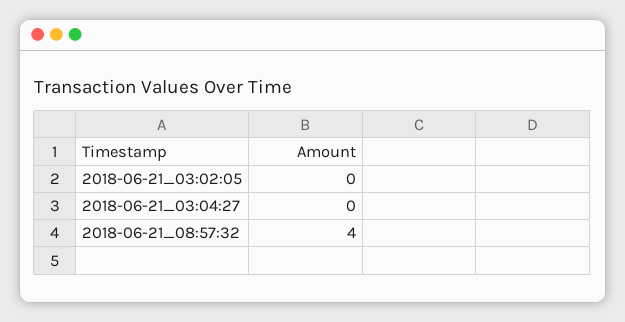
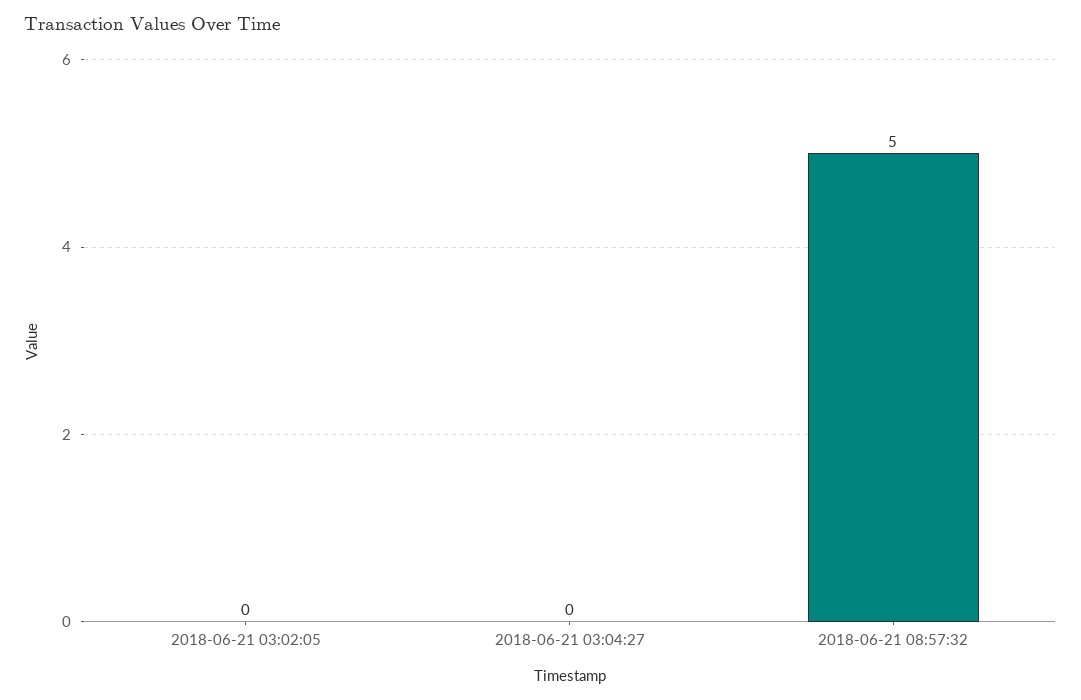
  {
    "2018-06-21_03:02:05": 0,
    "2018-06-21_03:04:27": 0,
-   "2018-06-21_08:57:32": 4
+   "2018-06-21_08:57:32": 5
  }

